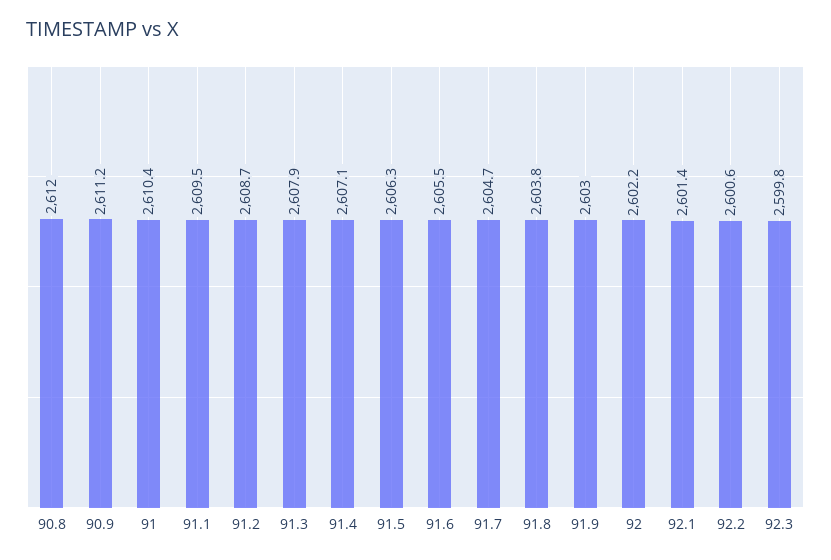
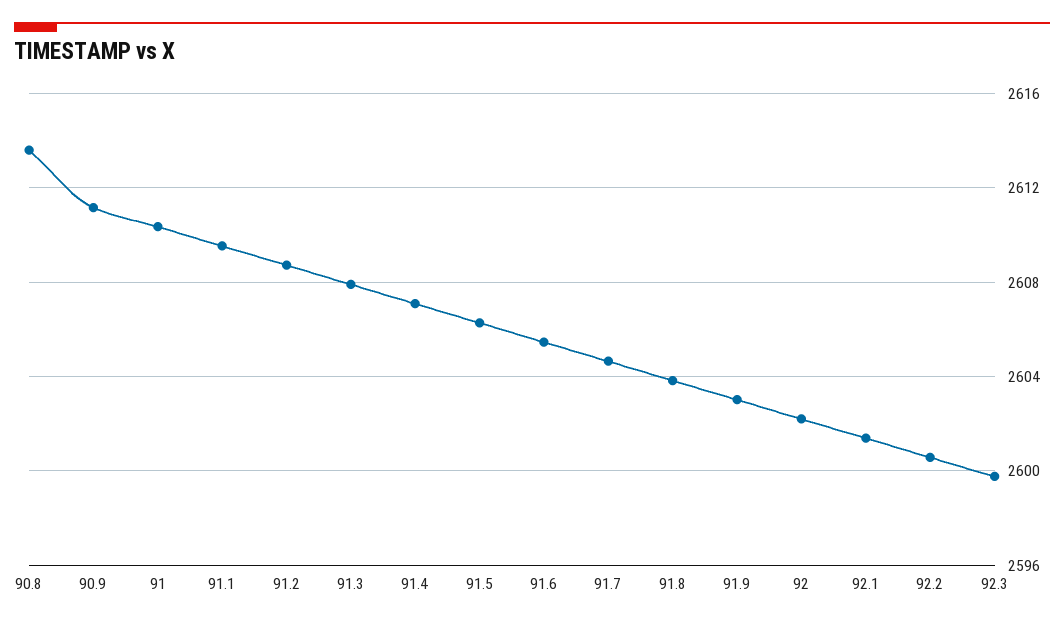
  {
-   "90.8": 2612,
+   "90.8": 2613.5,
    "90.9": 2611.2,
    "91": 2610.4,
    "91.1": 2609.5,
    "91.2": 2608.7,
    "91.3": 2607.9,
    "91.4": 2607.1,
    "91.5": 2606.3,
    "91.6": 2605.5,
    "91.7": 2604.7,
    "91.8": 2603.8,
    "91.9": 2603,
    "92": 2602.2,
    "92.1": 2601.4,
    "92.2": 2600.6,
    "92.3": 2599.8
  }

